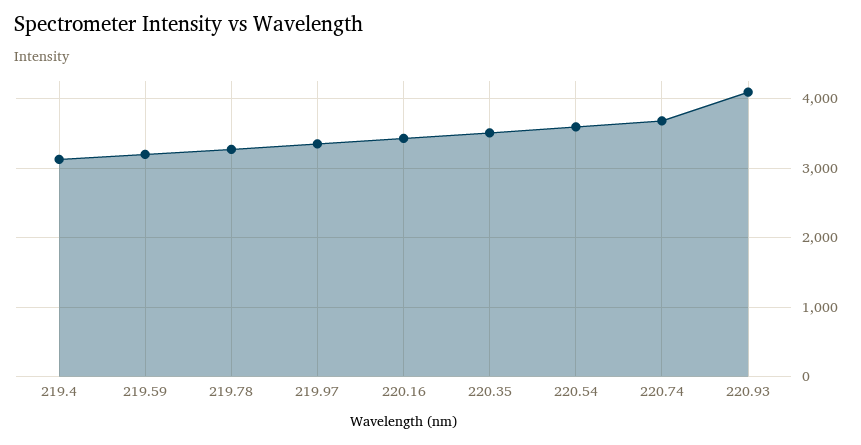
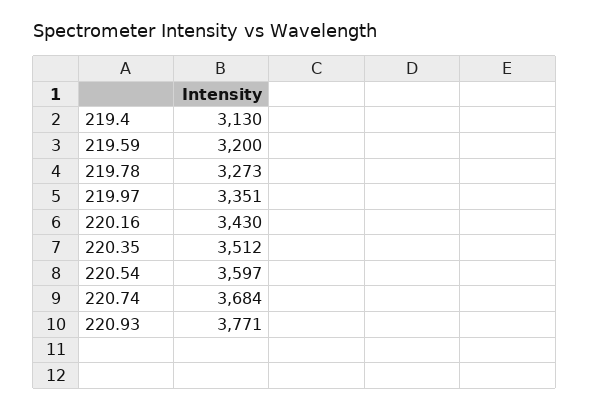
  {
    "219.4": 3130,
    "219.59": 3200,
    "219.78": 3273,
    "219.97": 3351,
    "220.16": 3430,
    "220.35": 3512,
    "220.54": 3597,
    "220.74": 3684,
-   "220.93": 4100
+   "220.93": 3771
  }

